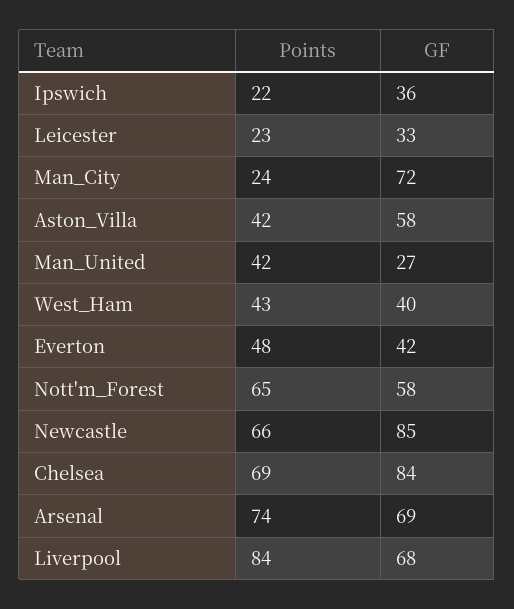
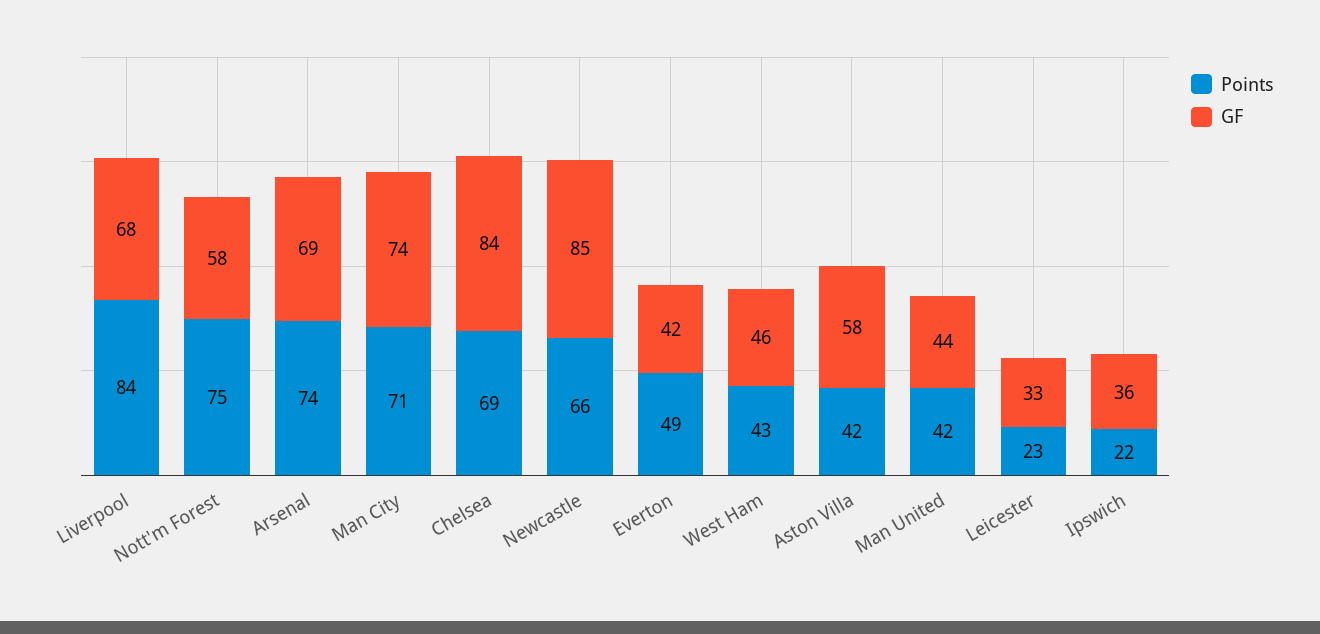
  {
    "Points": {
      "Ipswich": 22,
      "Leicester": 23,
-     "Man_City": 24,
+     "Man_City": 71,
      "Aston_Villa": 42,
      "Man_United": 42,
      "West_Ham": 43,
-     "Everton": 48,
+     "Everton": 49,
-     "Nott'm_Forest": 65,
+     "Nott'm_Forest": 75,
      "Newcastle": 66,
      "Chelsea": 69,
      "Arsenal": 74,
      "Liverpool": 84
    },
    "GF": {
      "Ipswich": 36,
      "Leicester": 33,
-     "Man_City": 72,
+     "Man_City": 74,
      "Aston_Villa": 58,
-     "Man_United": 27,
+     "Man_United": 44,
-     "West_Ham": 40,
+     "West_Ham": 46,
      "Everton": 42,
      "Nott'm_Forest": 58,
      "Newcastle": 85,
      "Chelsea": 84,
      "Arsenal": 69,
      "Liverpool": 68
    }
  }

